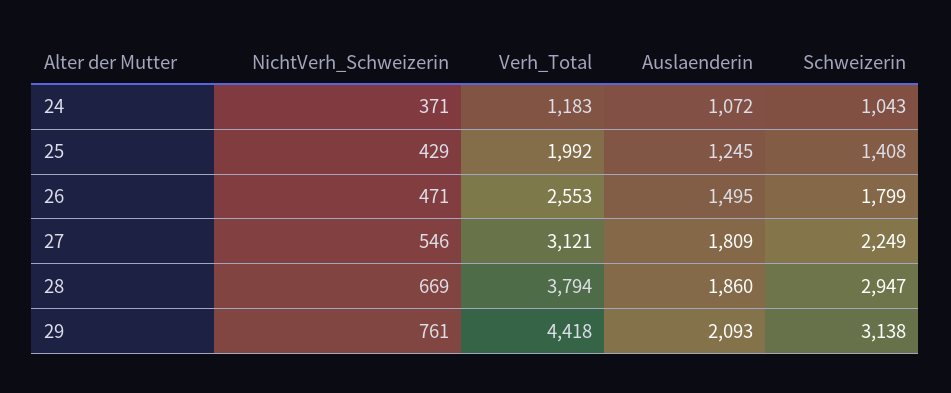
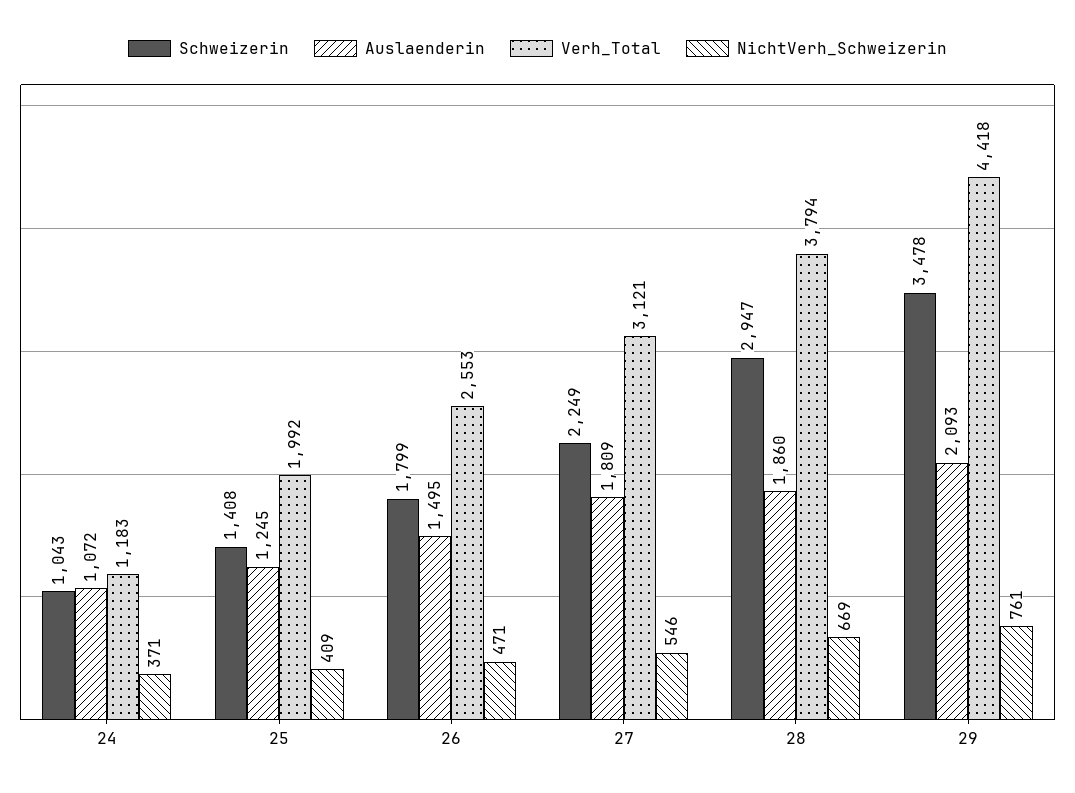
  {
    "NichtVerh_Schweizerin": {
      "24": 371,
-     "25": 429,
+     "25": 409,
      "26": 471,
      "27": 546,
      "28": 669,
      "29": 761
    },
    "Verh_Total": {
      "24": 1183,
      "25": 1992,
      "26": 2553,
      "27": 3121,
      "28": 3794,
      "29": 4418
    },
    "Auslaenderin": {
      "24": 1072,
      "25": 1245,
      "26": 1495,
      "27": 1809,
      "28": 1860,
      "29": 2093
    },
    "Schweizerin": {
      "24": 1043,
      "25": 1408,
      "26": 1799,
      "27": 2249,
      "28": 2947,
-     "29": 3138
+     "29": 3478
    }
  }

